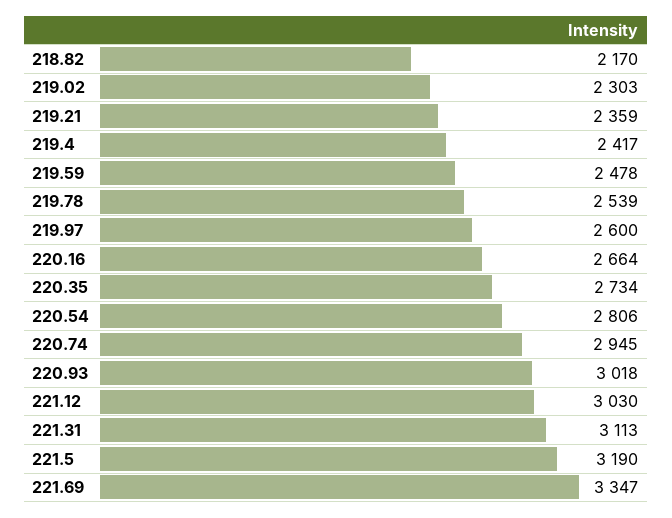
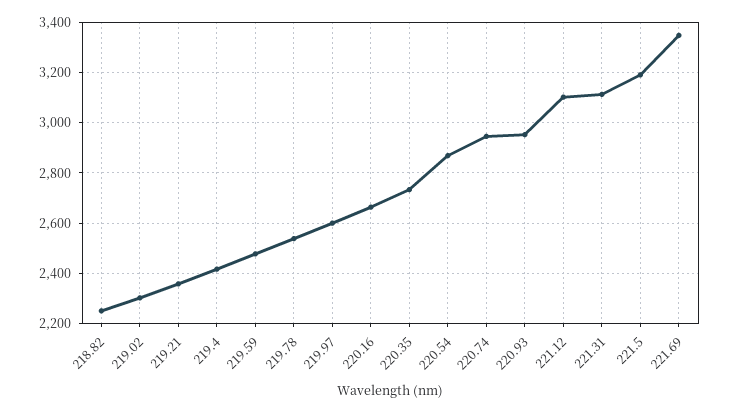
  {
-   "218.82": 2170,
+   "218.82": 2250,
    "219.02": 2303,
    "219.21": 2359,
    "219.4": 2417,
    "219.59": 2478,
    "219.78": 2539,
    "219.97": 2600,
    "220.16": 2664,
    "220.35": 2734,
-   "220.54": 2806,
+   "220.54": 2875,
    "220.74": 2945,
-   "220.93": 3018,
+   "220.93": 2950,
-   "221.12": 3030,
+   "221.12": 3100,
    "221.31": 3113,
    "221.5": 3190,
    "221.69": 3347
  }

